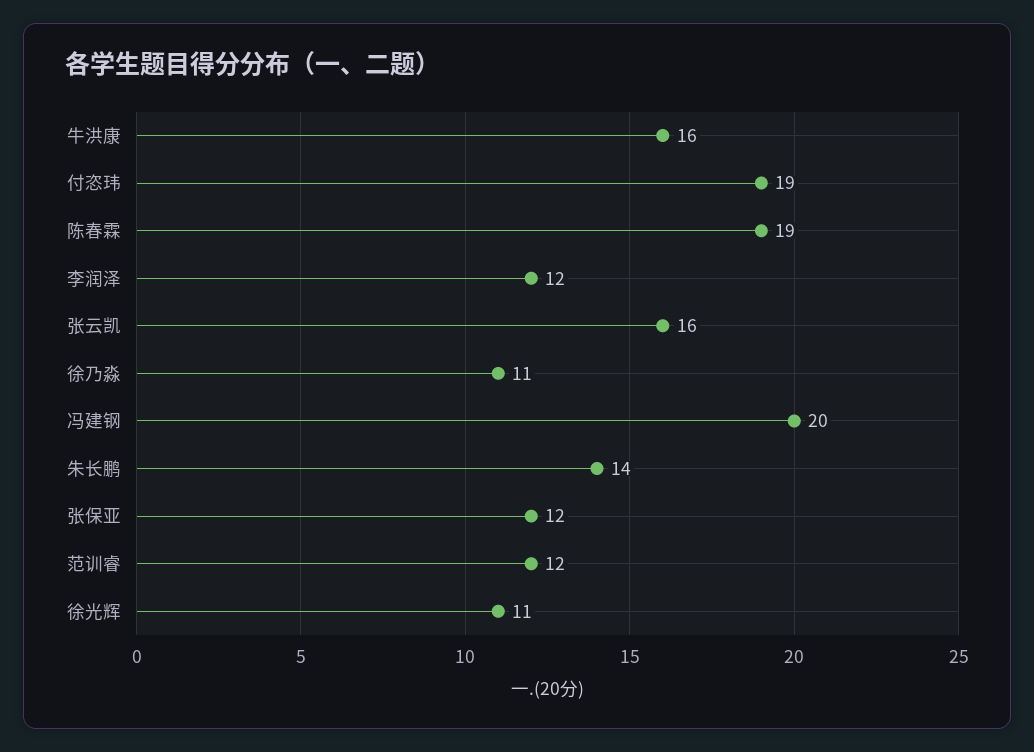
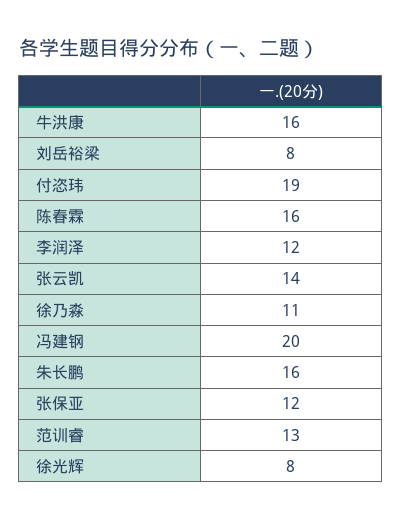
  {
    "牛洪康": 16,
    "付恣玮": 19,
-   "陈春霖": 19,
+   "陈春霖": 16,
    "李润泽": 12,
-   "张云凯": 16,
+   "张云凯": 14,
    "徐乃淼": 11,
    "冯建钢": 20,
-   "朱长鹏": 14,
+   "朱长鹏": 16,
    "张保亚": 12,
-   "范训睿": 12,
+   "范训睿": 13,
-   "徐光辉": 11
+   "徐光辉": 8,
+   "刘岳裕梁": 8
  }

